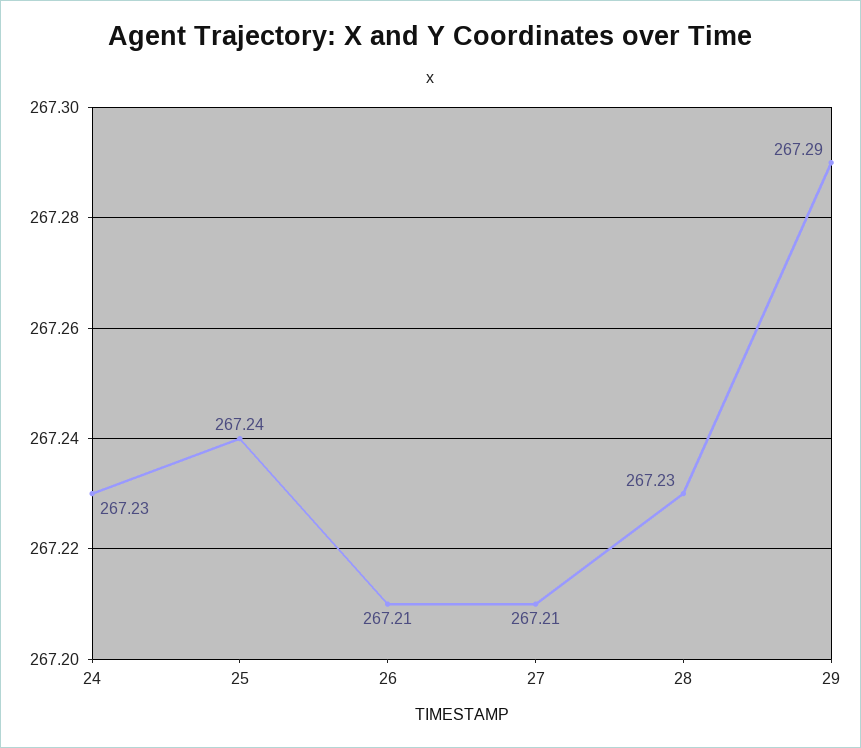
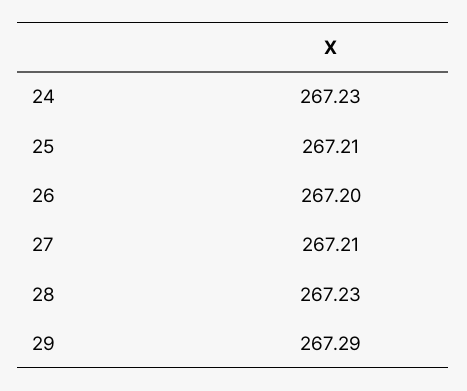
  {
    "24": 267.23,
-   "25": 267.24,
+   "25": 267.21,
-   "26": 267.21,
+   "26": 267.2,
    "27": 267.21,
    "28": 267.23,
    "29": 267.29
  }

